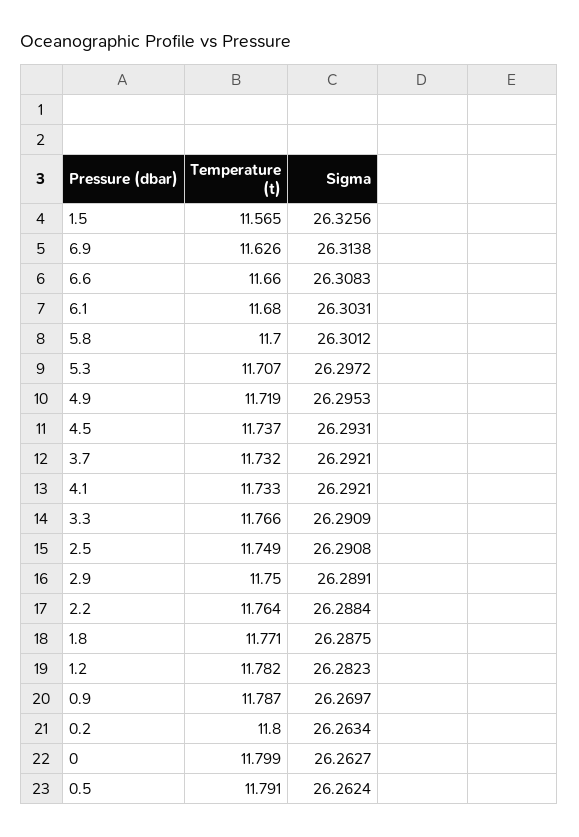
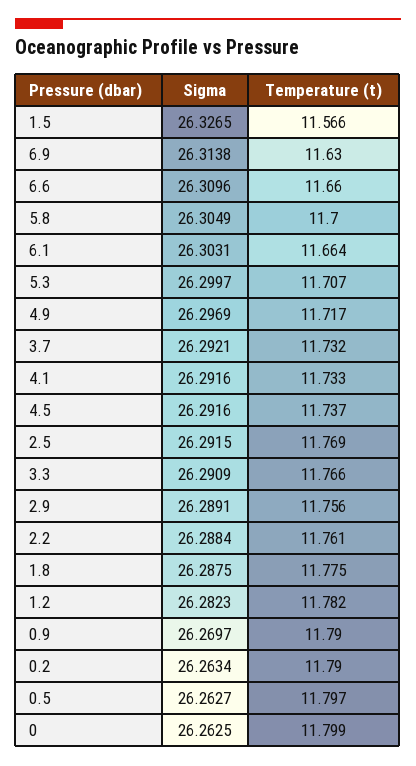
  {
    "Temperature (t)": {
-     "1.5": 11.565,
+     "1.5": 11.566,
-     "6.9": 11.626,
+     "6.9": 11.63,
      "6.6": 11.66,
-     "6.1": 11.68,
+     "6.1": 11.664,
      "5.8": 11.7,
      "5.3": 11.707,
-     "4.9": 11.719,
+     "4.9": 11.717,
      "4.5": 11.737,
      "3.7": 11.732,
      "4.1": 11.733,
      "3.3": 11.766,
-     "2.5": 11.749,
+     "2.5": 11.769,
-     "2.9": 11.75,
+     "2.9": 11.756,
-     "2.2": 11.764,
+     "2.2": 11.761,
-     "1.8": 11.771,
+     "1.8": 11.775,
      "1.2": 11.782,
-     "0.9": 11.787,
+     "0.9": 11.79,
-     "0.2": 11.8,
+     "0.2": 11.79,
      "0": 11.799,
-     "0.5": 11.791
+     "0.5": 11.797
    },
    "Sigma": {
-     "1.5": 26.3256,
+     "1.5": 26.3265,
      "6.9": 26.3138,
-     "6.6": 26.3083,
+     "6.6": 26.3096,
      "6.1": 26.3031,
-     "5.8": 26.3012,
+     "5.8": 26.3049,
-     "5.3": 26.2972,
+     "5.3": 26.2997,
-     "4.9": 26.2953,
+     "4.9": 26.2969,
-     "4.5": 26.2931,
+     "4.5": 26.2916,
      "3.7": 26.2921,
-     "4.1": 26.2921,
+     "4.1": 26.2916,
      "3.3": 26.2909,
-     "2.5": 26.2908,
+     "2.5": 26.2915,
      "2.9": 26.2891,
      "2.2": 26.2884,
      "1.8": 26.2875,
      "1.2": 26.2823,
      "0.9": 26.2697,
      "0.2": 26.2634,
-     "0": 26.2627,
+     "0": 26.2625,
-     "0.5": 26.2624
+     "0.5": 26.2627
    }
  }

